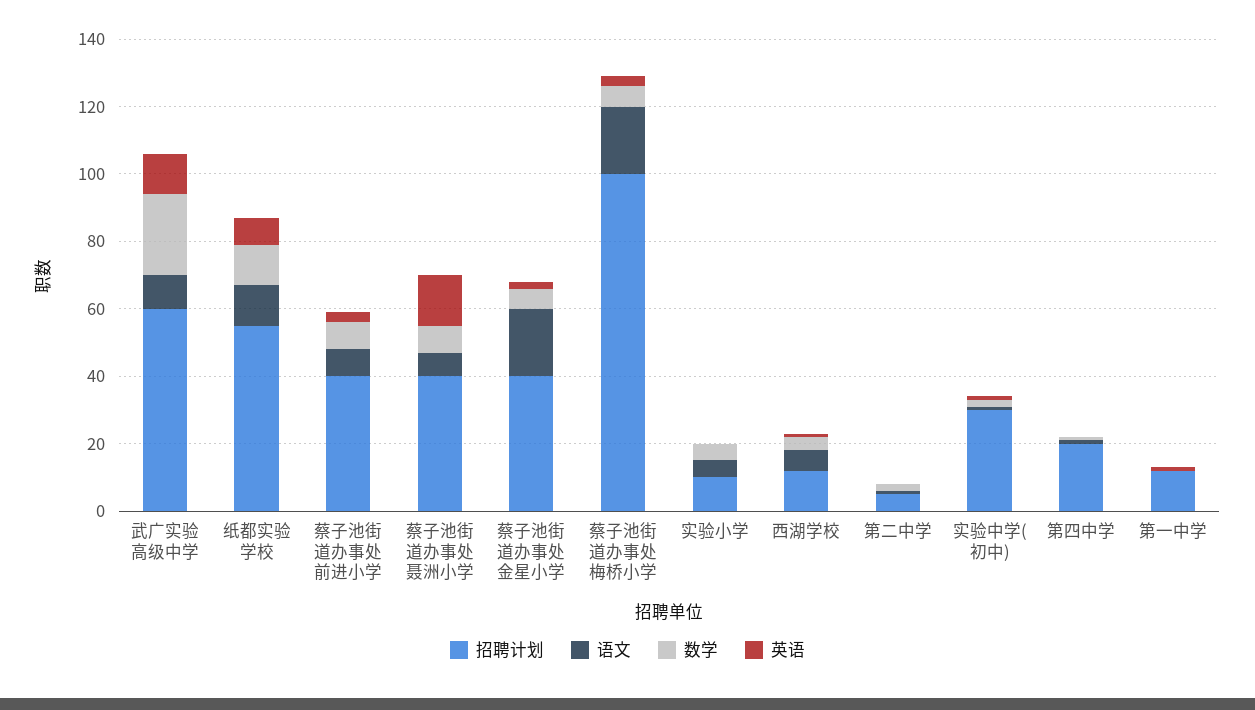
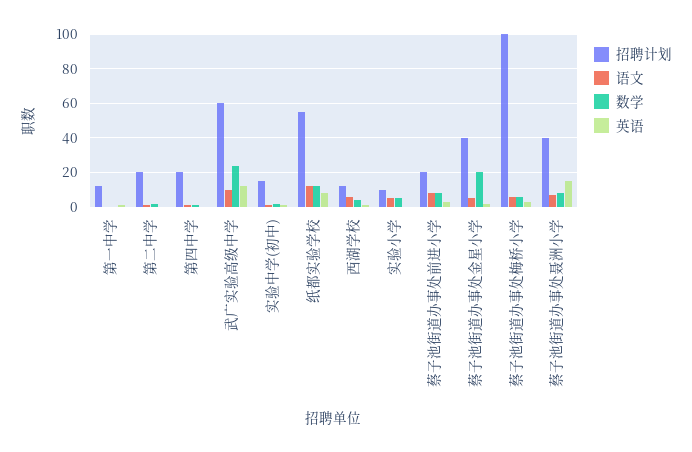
  {
    "招聘计划": {
      "武广实验高级中学": 60,
      "纸都实验学校": 55,
-     "蔡子池街道办事处前进小学": 40,
+     "蔡子池街道办事处前进小学": 20,
      "蔡子池街道办事处聂洲小学": 40,
      "蔡子池街道办事处金星小学": 40,
      "蔡子池街道办事处梅桥小学": 100,
      "实验小学": 10,
      "西湖学校": 10,
-     "第二中学": 5,
+     "第二中学": 20,
-     "实验中学(初中)": 30,
+     "实验中学(初中)": 15,
      "第四中学": 20,
      "第一中学": 10
    },
    "语文": {
      "武广实验高级中学": 10,
      "纸都实验学校": 10,
      "蔡子池街道办事处前进小学": 10,
      "蔡子池街道办事处聂洲小学": 5,
-     "蔡子池街道办事处金星小学": 20,
+     "蔡子池街道办事处金星小学": 5,
-     "蔡子池街道办事处梅桥小学": 20,
+     "蔡子池街道办事处梅桥小学": 5,
      "实验小学": 5,
      "西湖学校": 5,
      "第二中学": 0,
      "实验中学(初中)": 0,
      "第四中学": 0,
      "第一中学": 0
    },
    "数学": {
      "武广实验高级中学": 25,
      "纸都实验学校": 10,
      "蔡子池街道办事处前进小学": 10,
      "蔡子池街道办事处聂洲小学": 10,
-     "蔡子池街道办事处金星小学": 5,
+     "蔡子池街道办事处金星小学": 20,
      "蔡子池街道办事处梅桥小学": 5,
      "实验小学": 5,
      "西湖学校": 5,
      "第二中学": 0,
      "实验中学(初中)": 0,
      "第四中学": 0,
      "第一中学": 0
    },
    "英语": {
      "武广实验高级中学": 10,
      "纸都实验学校": 10,
      "蔡子池街道办事处前进小学": 5,
      "蔡子池街道办事处聂洲小学": 15,
      "蔡子池街道办事处金星小学": 0,
      "蔡子池街道办事处梅桥小学": 5,
      "实验小学": 0,
      "西湖学校": 0,
      "第二中学": 0,
      "实验中学(初中)": 0,
      "第四中学": 0,
      "第一中学": 0
    }
  }

